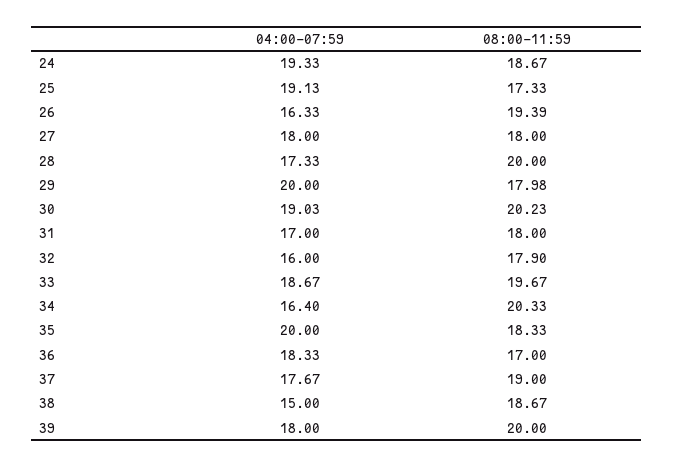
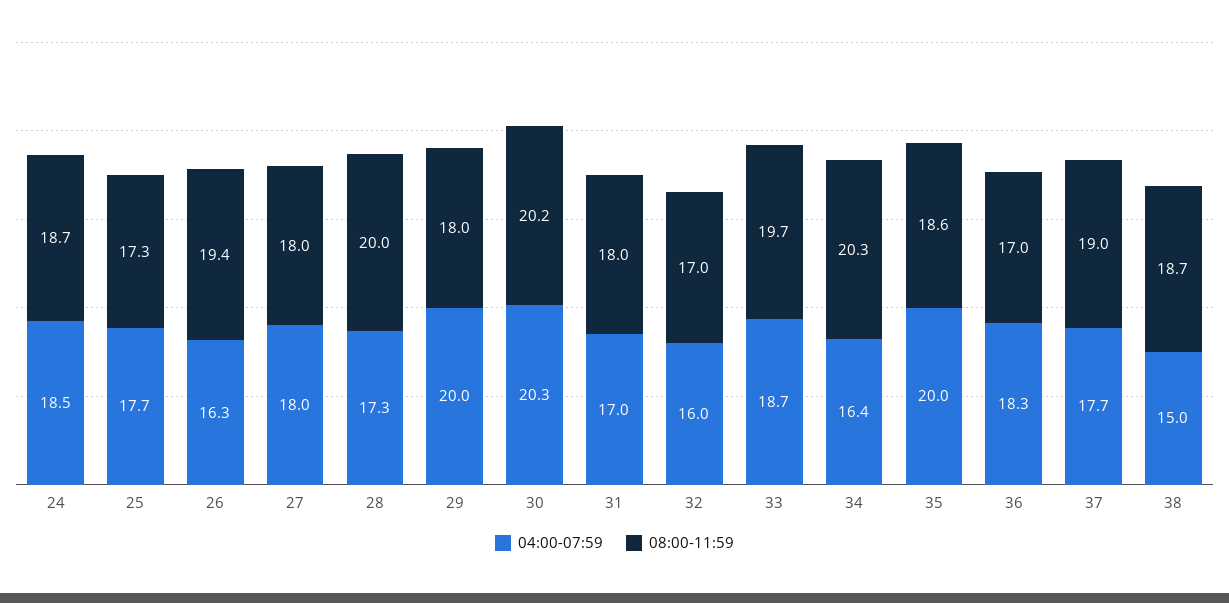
  {
    "04:00-07:59": {
-     "24": 19.33,
+     "24": 18.5,
-     "25": 19.13,
+     "25": 17.7,
      "26": 16.33,
      "27": 18,
      "28": 17.33,
      "29": 20,
-     "30": 19.03,
+     "30": 20.3,
      "31": 17,
      "32": 16,
      "33": 18.67,
      "34": 16.4,
      "35": 20,
      "36": 18.33,
      "37": 17.67,
-     "38": 15,
+     "38": 15
-     "39": 18
    },
    "08:00-11:59": {
      "24": 18.67,
      "25": 17.33,
      "26": 19.39,
      "27": 18,
      "28": 20,
      "29": 17.98,
      "30": 20.23,
      "31": 18,
-     "32": 17.9,
+     "32": 17,
      "33": 19.67,
      "34": 20.33,
-     "35": 18.33,
+     "35": 18.6,
      "36": 17,
      "37": 19,
-     "38": 18.67,
+     "38": 18.67
-     "39": 20
    }
  }

